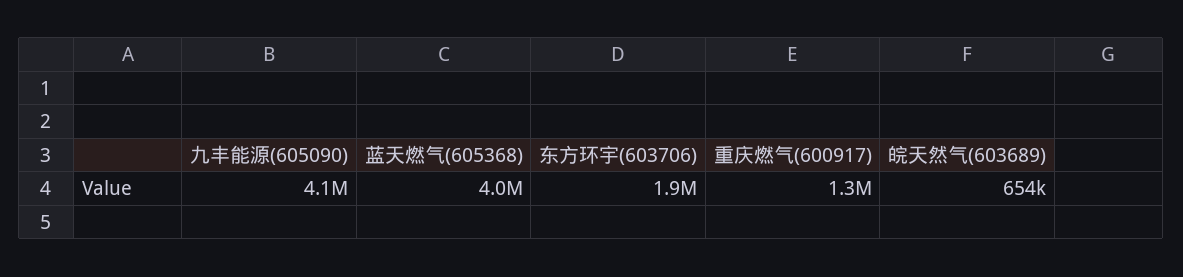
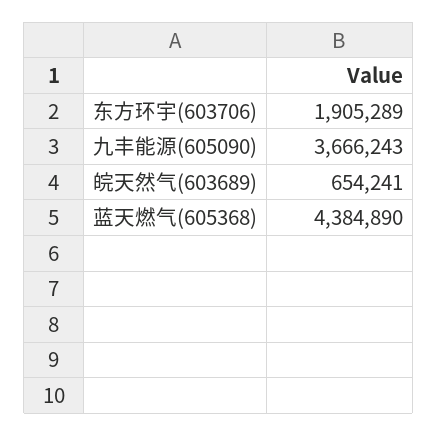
  {
-   "九丰能源(605090)": 4100000,
+   "九丰能源(605090)": 3666243,
-   "蓝天燃气(605368)": 4000000,
+   "蓝天燃气(605368)": 4384890,
    "东方环宇(603706)": 1905289,
-   "重庆燃气(600917)": 1300000,
    "皖天然气(603689)": 654241
  }

